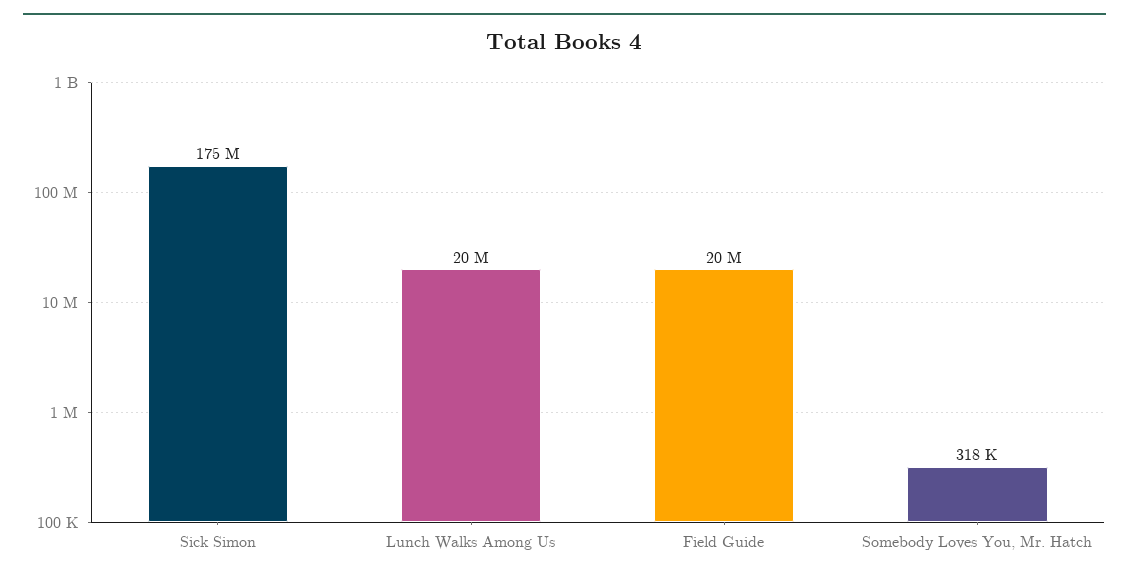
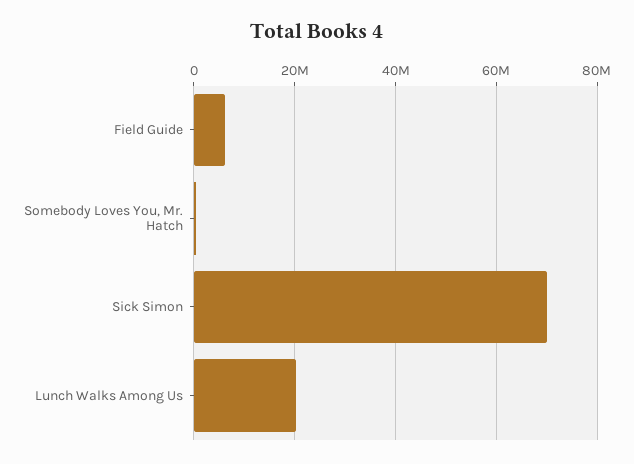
  {
-   "Sick Simon": 175000000,
+   "Sick Simon": 70000000,
    "Lunch Walks Among Us": 20000000,
-   "Field Guide": 20000000,
+   "Field Guide": 6000000,
    "Somebody Loves You, Mr. Hatch": 318000
  }

